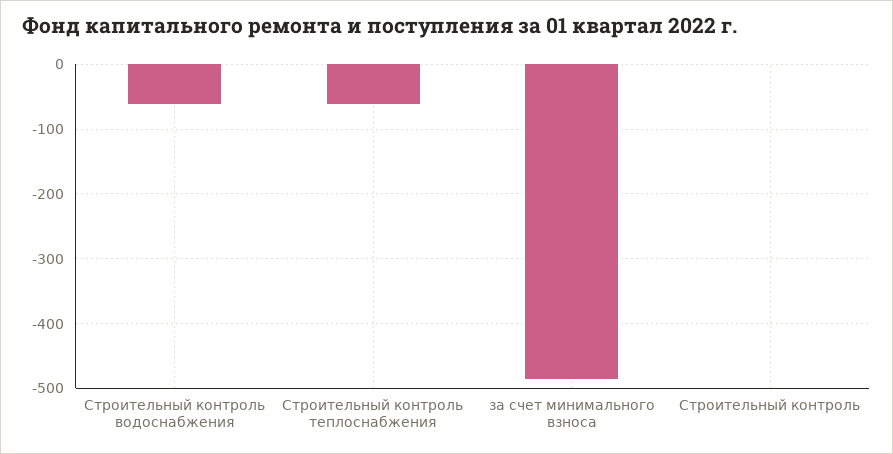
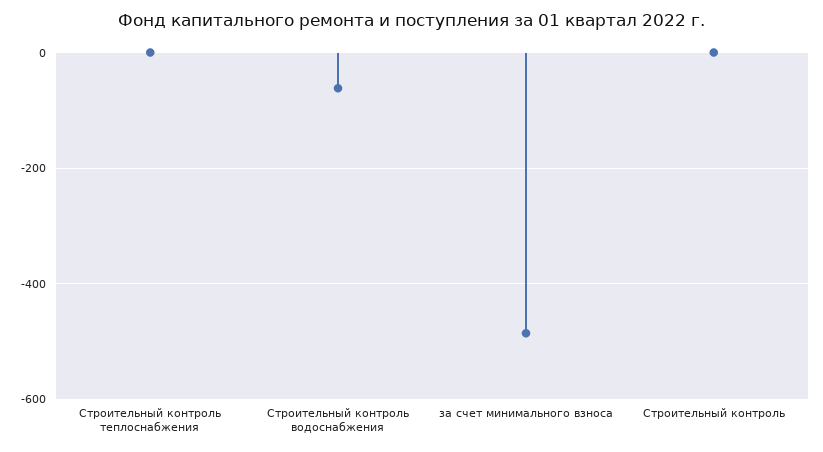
  {
    "Строительный контроль водоснабжения": -60,
-   "Строительный контроль теплоснабжения": -60,
+   "Строительный контроль теплоснабжения": 0,
    "за счет минимального взноса": -490,
    "Строительный контроль": 0
  }

